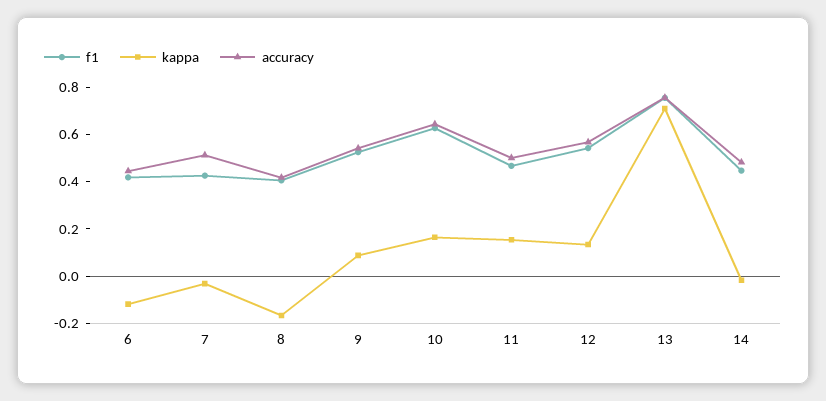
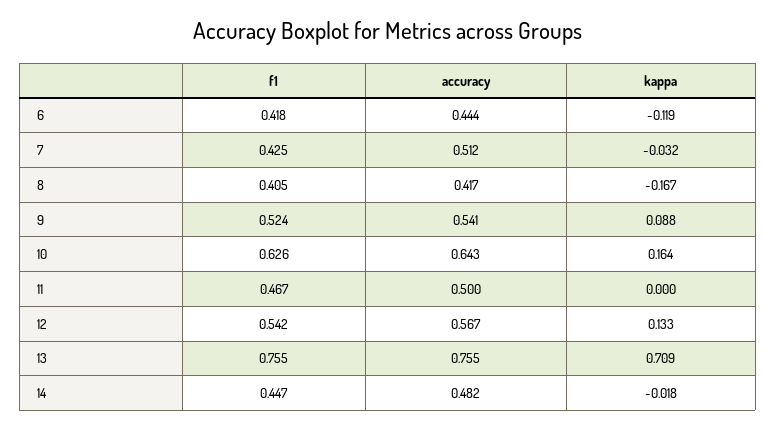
  {
    "f1": {
      "6": 0.418,
      "7": 0.425,
      "8": 0.405,
      "9": 0.524,
      "10": 0.626,
      "11": 0.467,
      "12": 0.542,
      "13": 0.755,
      "14": 0.447
    },
    "kappa": {
      "6": -0.119,
      "7": -0.032,
      "8": -0.167,
      "9": 0.088,
      "10": 0.164,
-     "11": 0.15,
+     "11": 0,
      "12": 0.133,
      "13": 0.709,
      "14": -0.018
    },
    "accuracy": {
      "6": 0.444,
      "7": 0.512,
      "8": 0.417,
      "9": 0.541,
      "10": 0.643,
      "11": 0.5,
      "12": 0.567,
      "13": 0.755,
      "14": 0.482
    }
  }

